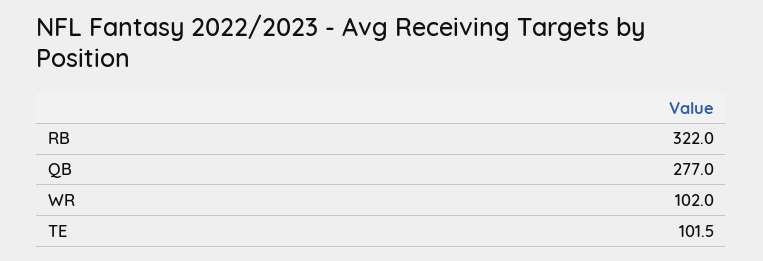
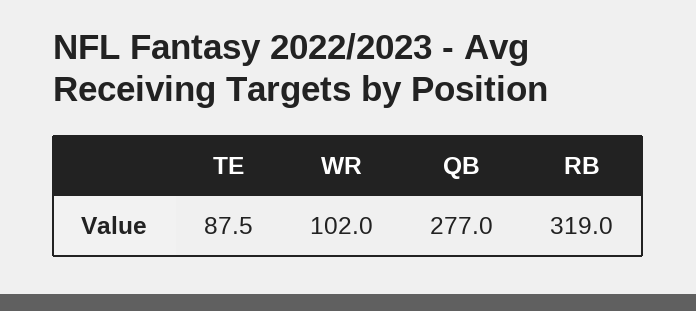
  {
-   "RB": 322,
+   "RB": 319,
    "QB": 277,
    "WR": 102,
-   "TE": 101.5
+   "TE": 87.5
  }

